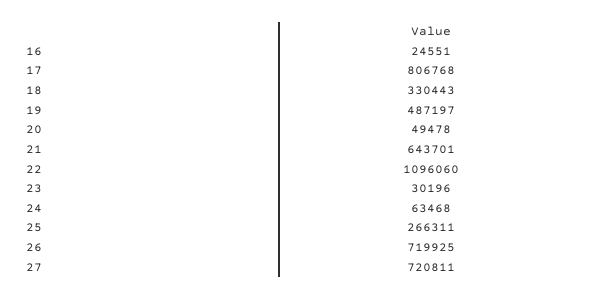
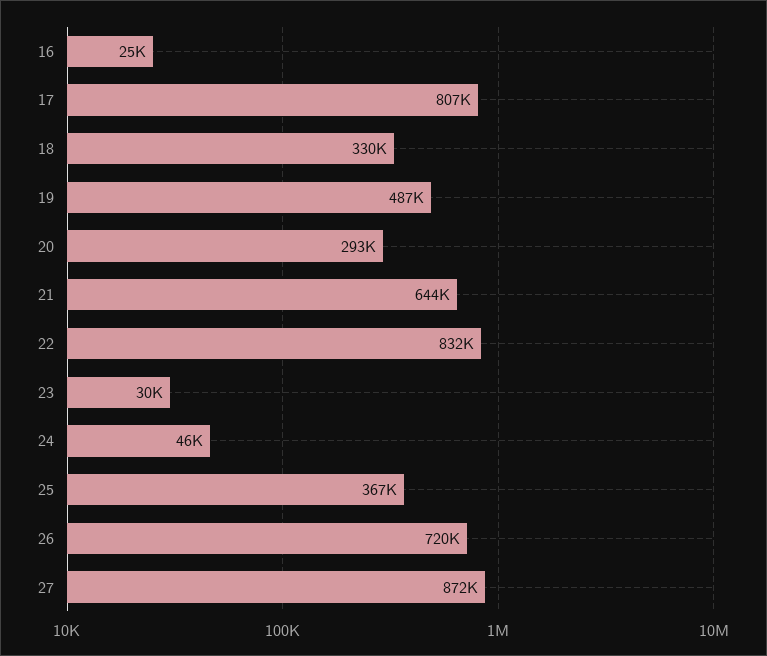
  {
    "16": 24551,
    "17": 806768,
    "18": 330443,
    "19": 487197,
-   "20": 49478,
+   "20": 293000,
    "21": 643701,
-   "22": 1096060,
+   "22": 832000,
    "23": 30196,
-   "24": 63468,
+   "24": 46000,
-   "25": 266311,
+   "25": 367000,
    "26": 719925,
-   "27": 720811
+   "27": 872000
  }

